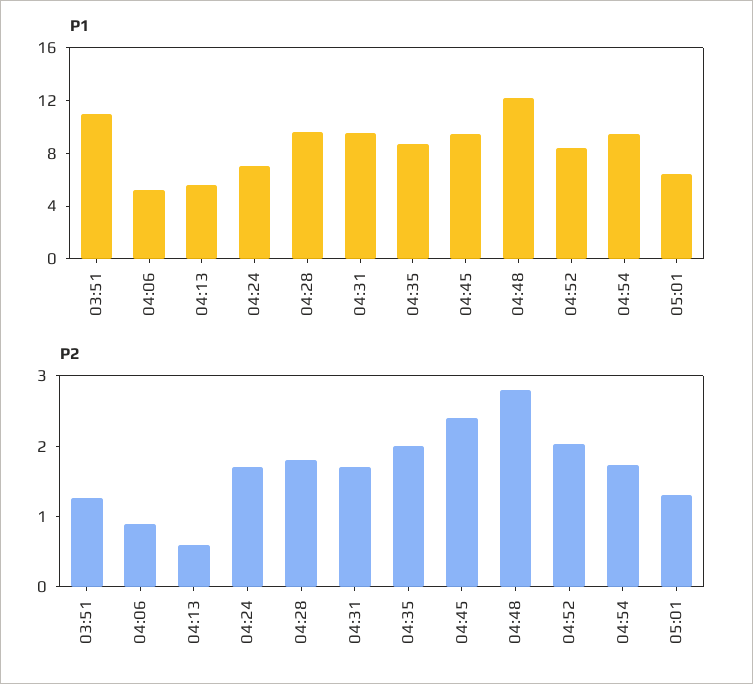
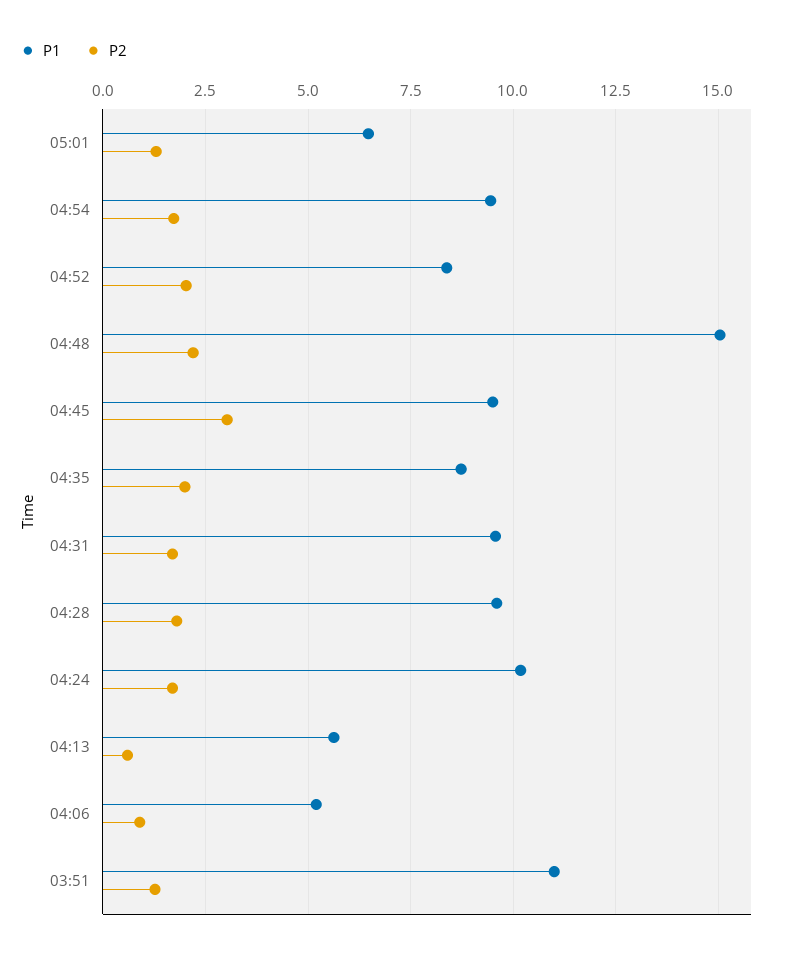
  {
    "P1": {
      "03:51": 11,
      "04:06": 5.25,
      "04:13": 5.75,
-     "04:24": 7,
+     "04:24": 10.25,
      "04:28": 9.5,
      "04:31": 9.5,
      "04:35": 8.75,
      "04:45": 9.5,
-     "04:48": 12,
+     "04:48": 15,
      "04:52": 8.5,
      "04:54": 9.5,
      "05:01": 6.5
    },
    "P2": {
      "03:51": 1.2,
      "04:06": 1,
      "04:13": 0.6,
      "04:24": 1.8,
      "04:28": 1.8,
      "04:31": 1.8,
      "04:35": 2,
-     "04:45": 2.4,
+     "04:45": 3,
-     "04:48": 2.8,
+     "04:48": 2.25,
      "04:52": 2,
      "04:54": 1.8,
      "05:01": 1.4
    }
  }

